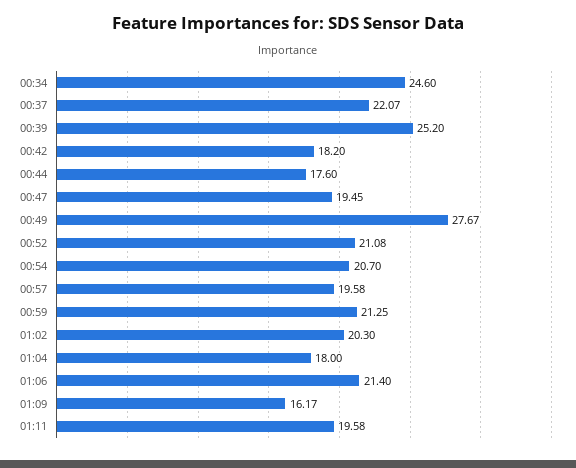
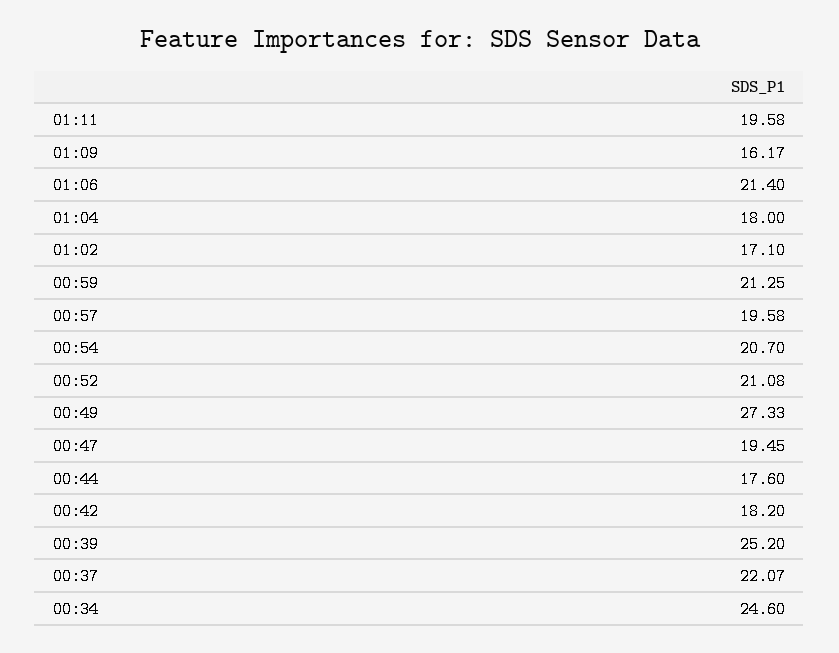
  {
    "00:34": 24.6,
    "00:37": 22.07,
    "00:39": 25.2,
    "00:42": 18.2,
    "00:44": 17.6,
    "00:47": 19.45,
-   "00:49": 27.67,
+   "00:49": 27.33,
    "00:52": 21.08,
    "00:54": 20.7,
    "00:57": 19.58,
    "00:59": 21.25,
-   "01:02": 20.3,
+   "01:02": 17.1,
    "01:04": 18,
    "01:06": 21.4,
    "01:09": 16.17,
    "01:11": 19.58
  }

